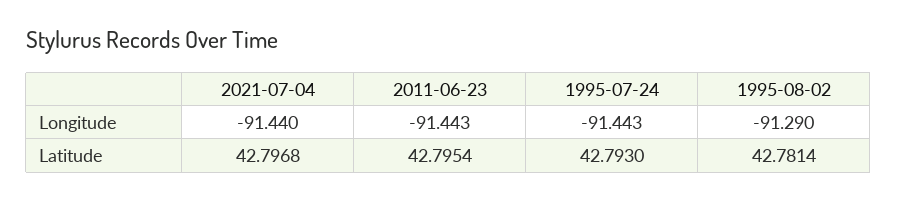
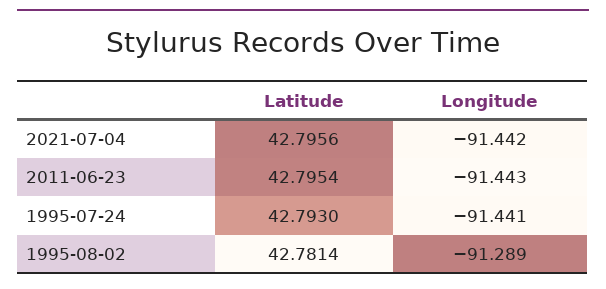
  {
    "2021-07-04": {
-     "Longitude": -91.44,
+     "Longitude": -91.442,
-     "Latitude": 42.7968
+     "Latitude": 42.7956
    },
    "2011-06-23": {
      "Longitude": -91.443,
      "Latitude": 42.7954
    },
    "1995-07-24": {
-     "Longitude": -91.443,
+     "Longitude": -91.441,
      "Latitude": 42.793
    },
    "1995-08-02": {
-     "Longitude": -91.29,
+     "Longitude": -91.289,
      "Latitude": 42.7814
    }
  }

